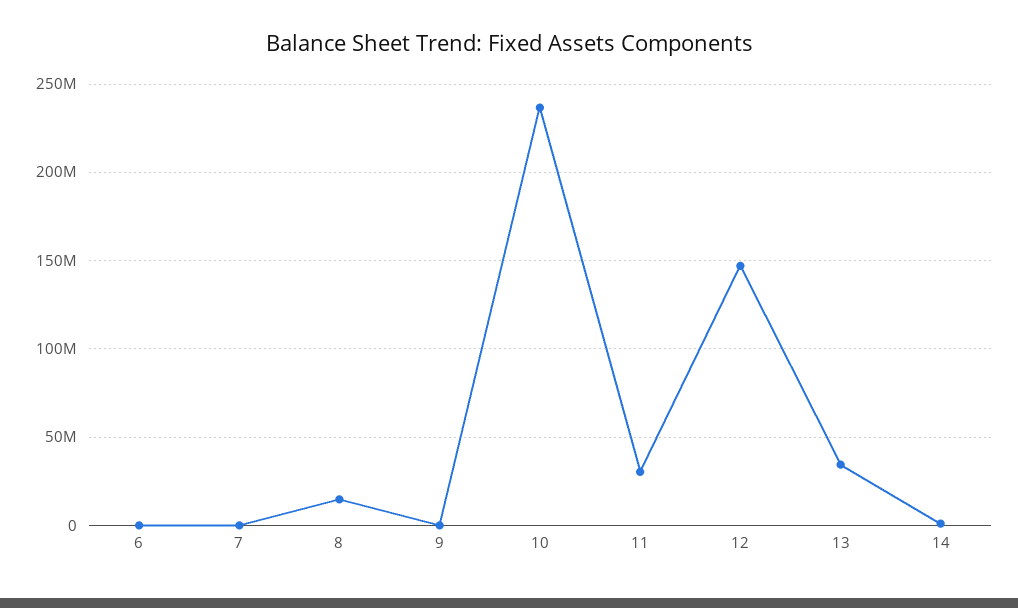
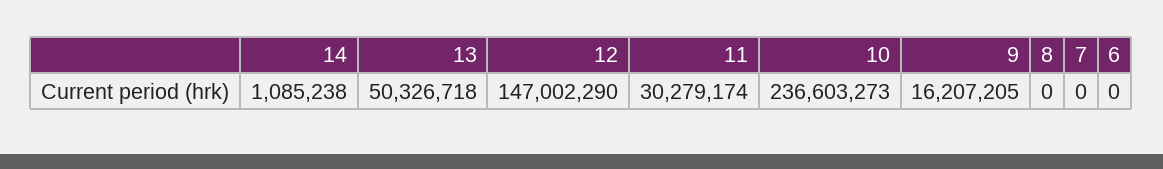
  {
    "6": 0,
    "7": 0,
-   "8": 15000000,
+   "8": 0,
-   "9": 0,
+   "9": 16207205,
    "10": 236603273,
    "11": 30279174,
    "12": 147002290,
-   "13": 35000000,
+   "13": 50326718,
    "14": 1085238
  }

